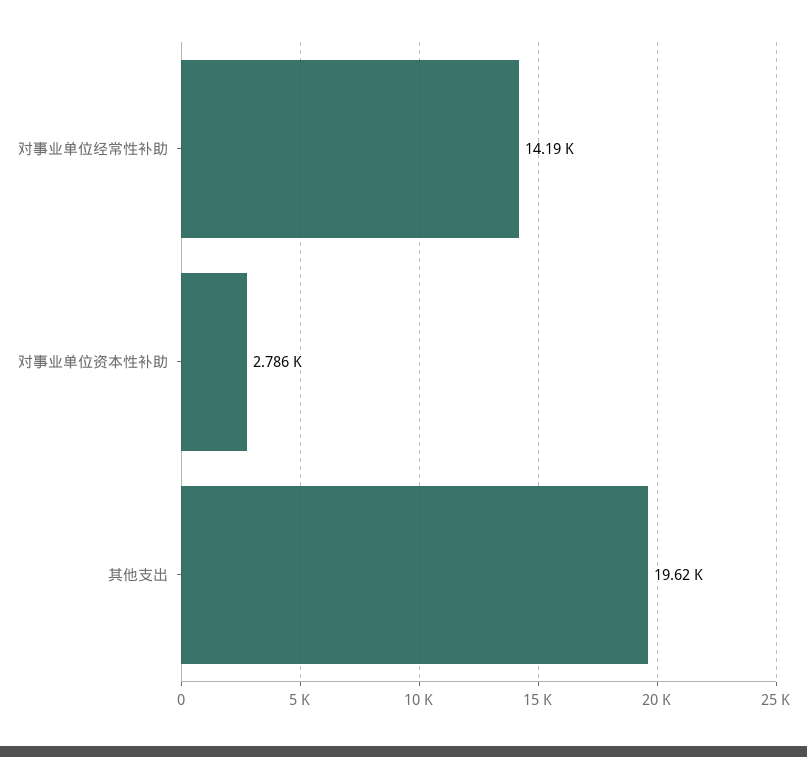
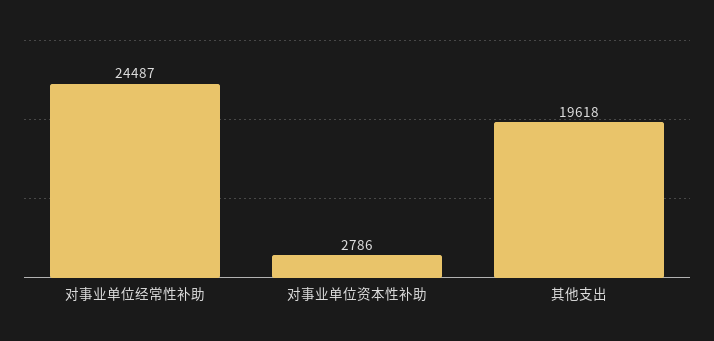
  {
-   "对事业单位经常性补助": 14190,
+   "对事业单位经常性补助": 24487,
    "对事业单位资本性补助": 2786,
    "其他支出": 19618
  }

